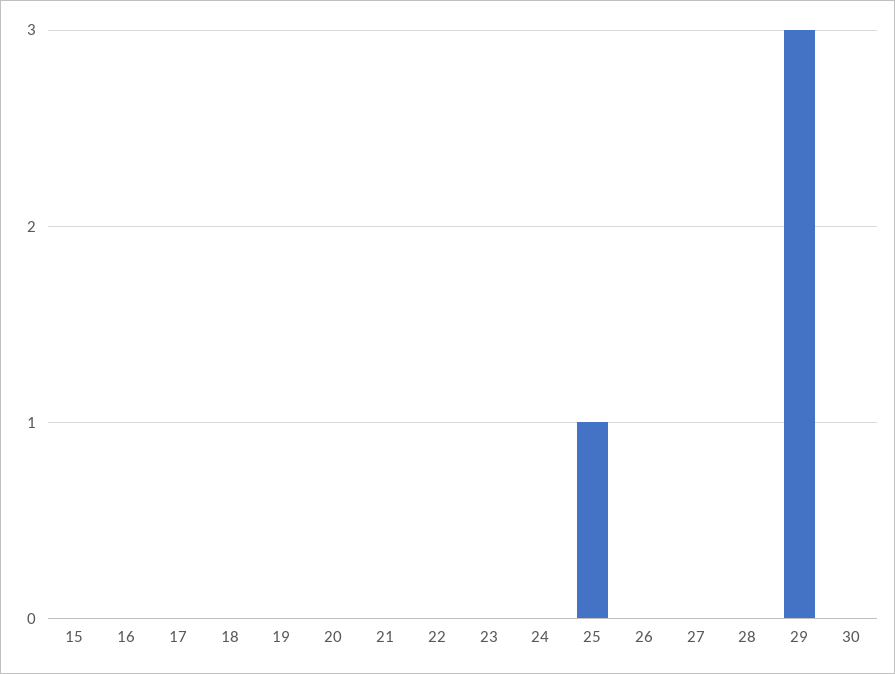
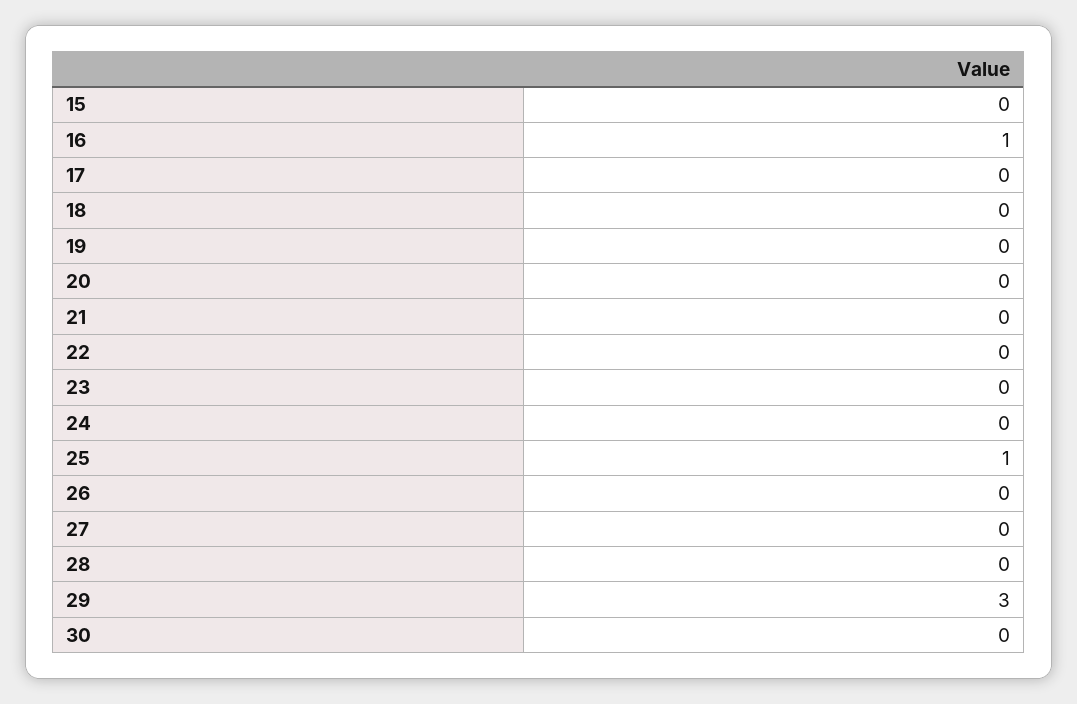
  {
    "15": 0,
-   "16": 0,
+   "16": 1,
    "17": 0,
    "18": 0,
    "19": 0,
    "20": 0,
    "21": 0,
    "22": 0,
    "23": 0,
    "24": 0,
    "25": 1,
    "26": 0,
    "27": 0,
    "28": 0,
    "29": 3,
    "30": 0
  }

